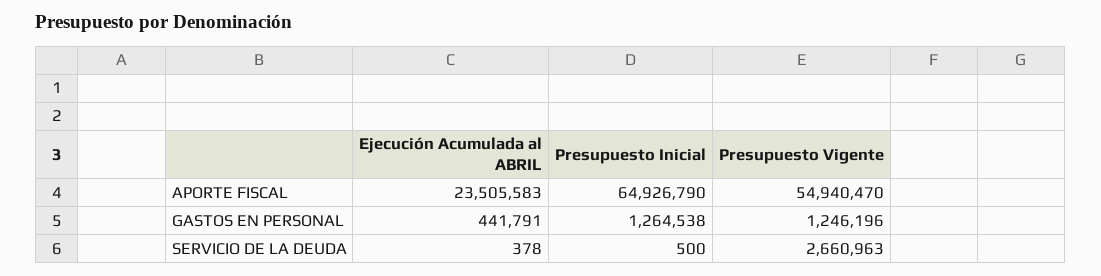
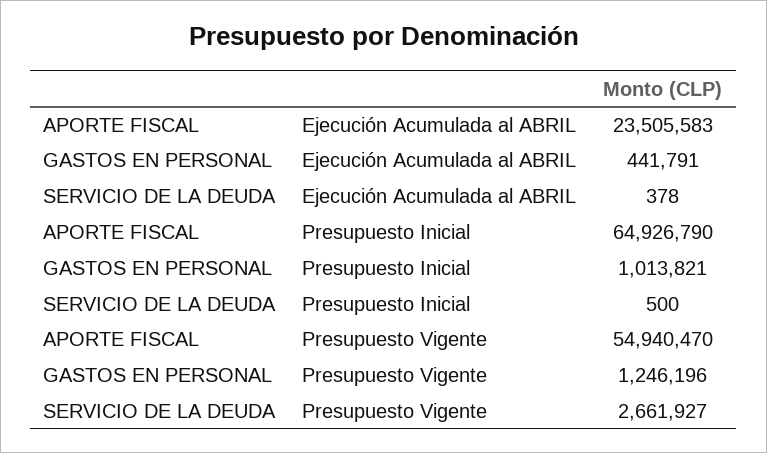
  {
    "Ejecución Acumulada al ABRIL": {
      "APORTE FISCAL": 23505583,
      "GASTOS EN PERSONAL": 441791,
      "SERVICIO DE LA DEUDA": 378
    },
    "Presupuesto Inicial": {
      "APORTE FISCAL": 64926790,
-     "GASTOS EN PERSONAL": 1264538,
+     "GASTOS EN PERSONAL": 1013821,
      "SERVICIO DE LA DEUDA": 500
    },
    "Presupuesto Vigente": {
      "APORTE FISCAL": 54940470,
      "GASTOS EN PERSONAL": 1246196,
-     "SERVICIO DE LA DEUDA": 2660963
+     "SERVICIO DE LA DEUDA": 2661927
    }
  }

